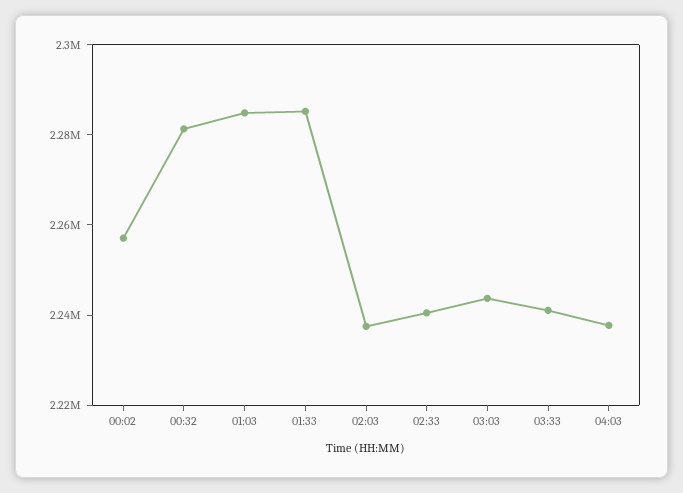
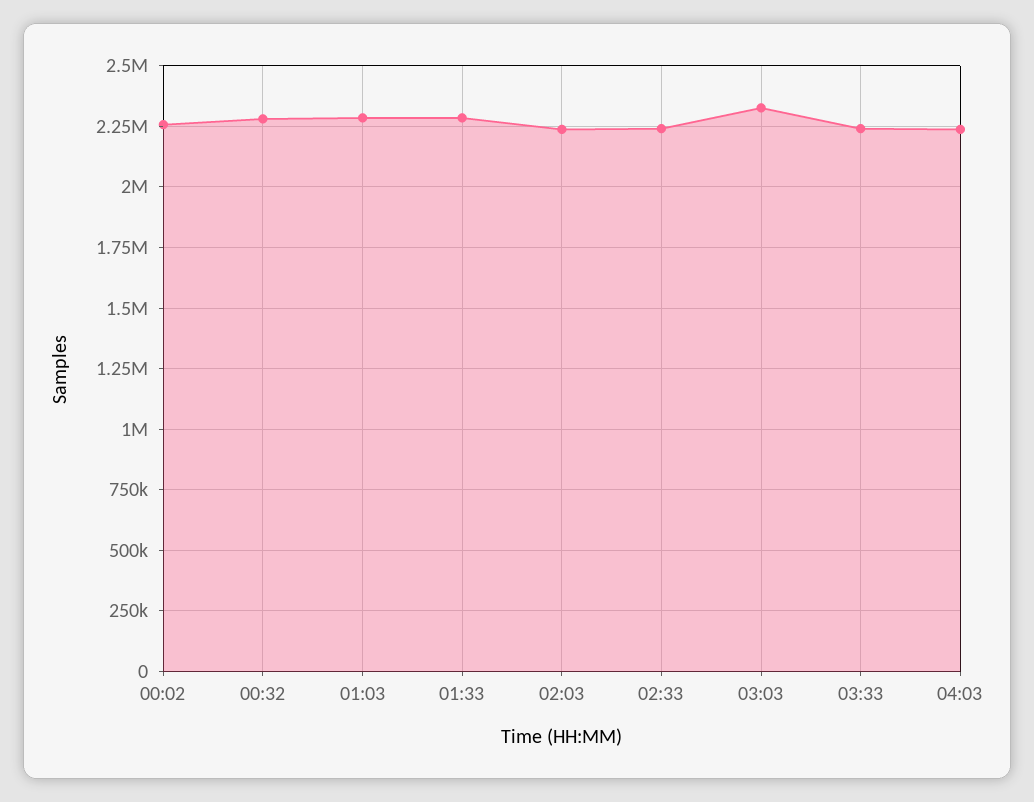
  {
    "00:02": 2255000,
    "00:32": 2280000,
    "01:03": 2285000,
    "01:33": 2285000,
    "02:03": 2235000,
    "02:33": 2240000,
-   "03:03": 2245000,
+   "03:03": 2325000,
    "03:33": 2240000,
    "04:03": 2240000
  }

